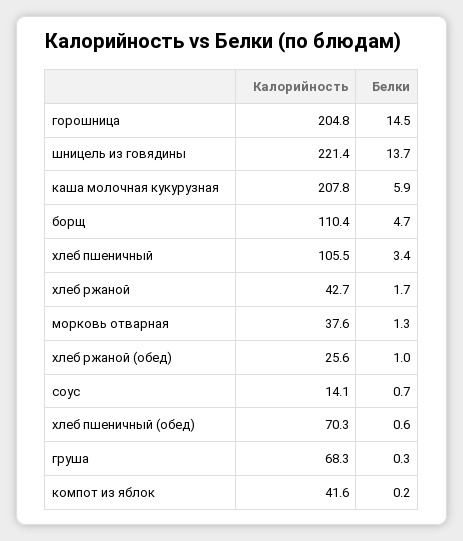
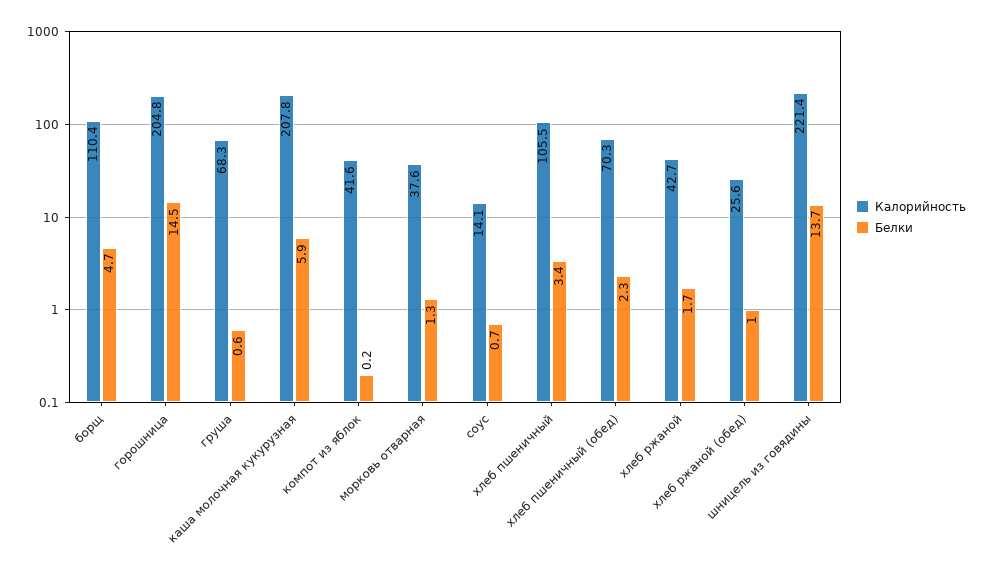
  {
    "Калорийность": {
      "горошница": 204.8,
      "шницель из говядины": 221.4,
      "каша молочная кукурузная": 207.8,
      "борщ": 110.4,
      "хлеб пшеничный": 105.5,
      "хлеб ржаной": 42.7,
      "морковь отварная": 37.6,
      "хлеб ржаной (обед)": 25.6,
      "соус": 14.1,
      "хлеб пшеничный (обед)": 70.3,
      "груша": 68.3,
      "компот из яблок": 41.6
    },
    "Белки": {
      "горошница": 14.5,
      "шницель из говядины": 13.7,
      "каша молочная кукурузная": 5.9,
      "борщ": 4.7,
      "хлеб пшеничный": 3.4,
      "хлеб ржаной": 1.7,
      "морковь отварная": 1.3,
      "хлеб ржаной (обед)": 1,
      "соус": 0.7,
-     "хлеб пшеничный (обед)": 0.6,
+     "хлеб пшеничный (обед)": 2.3,
-     "груша": 0.3,
+     "груша": 0.6,
      "компот из яблок": 0.2
    }
  }

